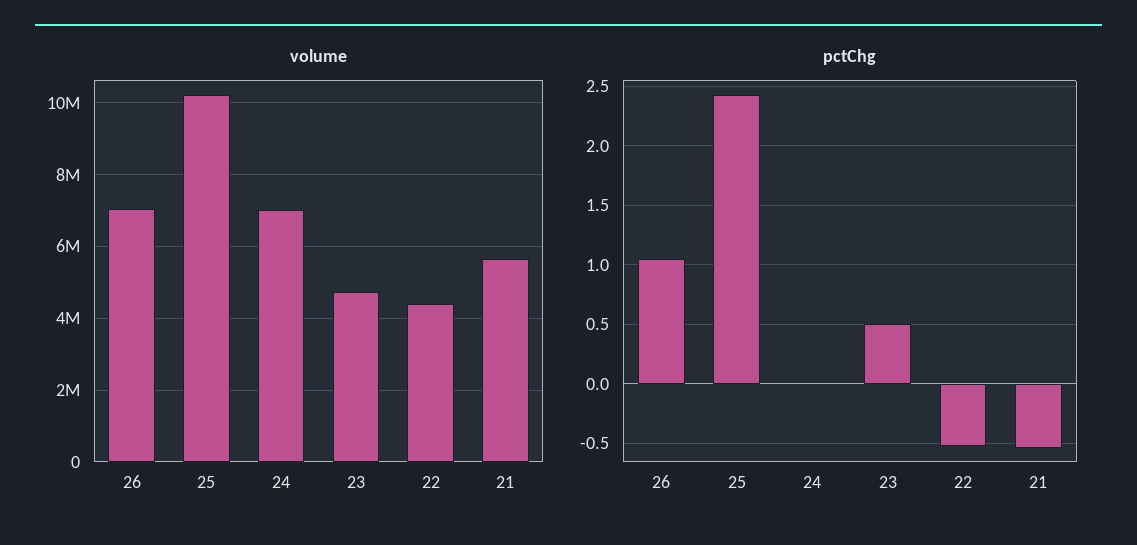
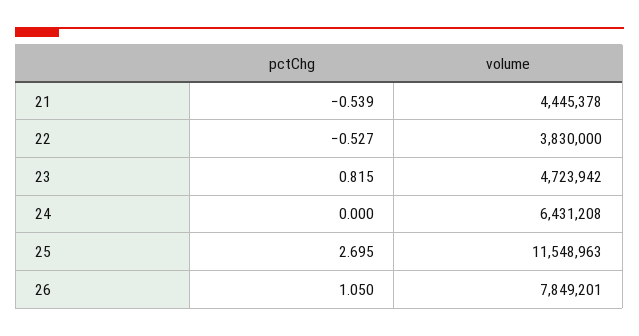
  {
    "volume": {
-     "26": 7000000,
+     "26": 7849201,
-     "25": 10200000,
+     "25": 11548963,
-     "24": 7000000,
+     "24": 6431208,
      "23": 4723942,
-     "22": 4400000,
+     "22": 3830000,
-     "21": 5600000
+     "21": 4445378
    },
    "pctChg": {
      "26": 1.05,
-     "25": 2.4,
+     "25": 2.695,
      "24": 0,
-     "23": 0.5,
+     "23": 0.815,
      "22": -0.527,
      "21": -0.539
    }
  }

